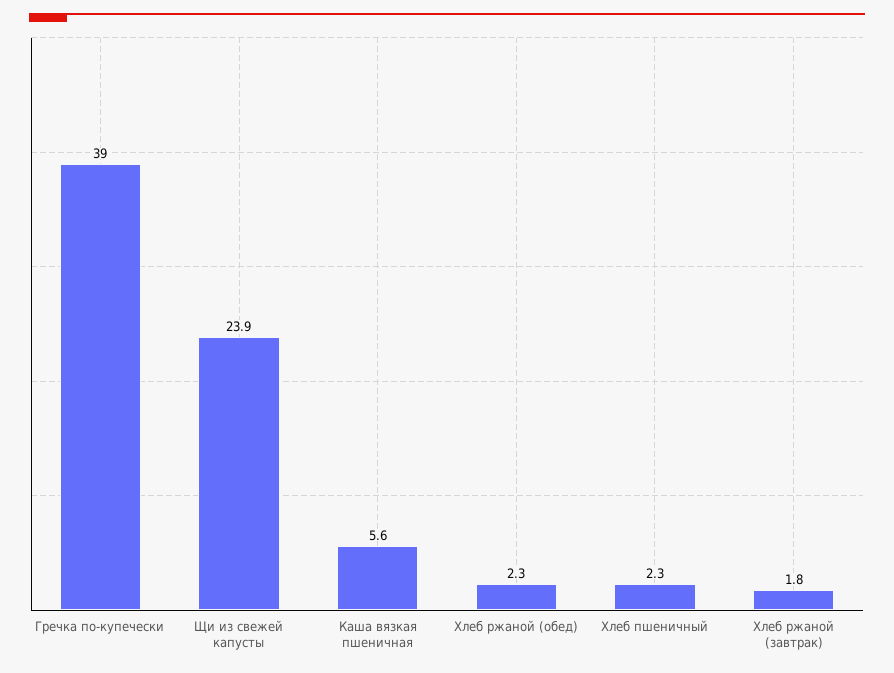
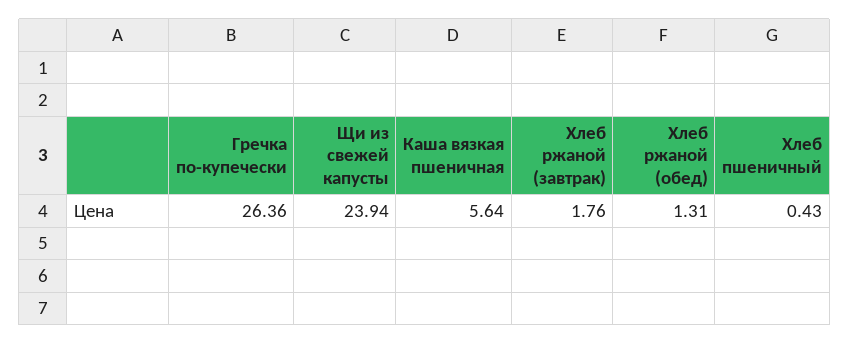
  {
-   "Гречка по-купечески": 39,
+   "Гречка по-купечески": 26.36,
    "Щи из свежей капусты": 23.94,
    "Каша вязкая пшеничная": 5.64,
-   "Хлеб ржаной (обед)": 2.3,
+   "Хлеб ржаной (обед)": 1.31,
-   "Хлеб пшеничный": 2.3,
+   "Хлеб пшеничный": 0.43,
    "Хлеб ржаной (завтрак)": 1.76
  }

